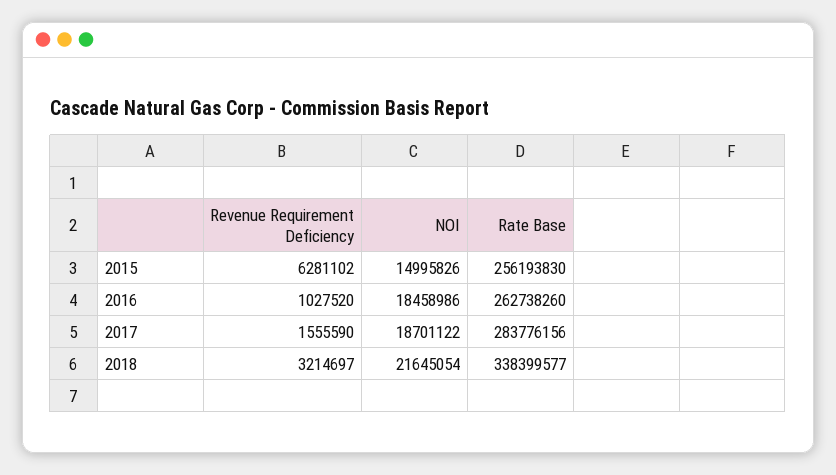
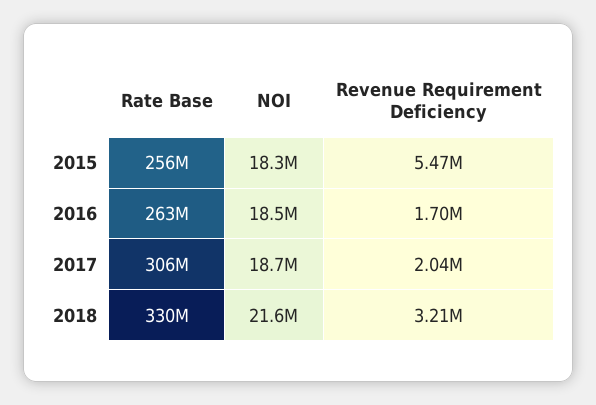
  {
    "Revenue Requirement Deficiency": {
-     "2015": 6281102,
+     "2015": 5470000,
-     "2016": 1027520,
+     "2016": 1700000,
-     "2017": 1555590,
+     "2017": 2040000,
      "2018": 3214697
    },
    "NOI": {
-     "2015": 14995826,
+     "2015": 18300000,
      "2016": 18458986,
      "2017": 18701122,
      "2018": 21645054
    },
    "Rate Base": {
      "2015": 256193830,
      "2016": 262738260,
-     "2017": 283776156,
+     "2017": 306000000,
-     "2018": 338399577
+     "2018": 330000000
    }
  }

